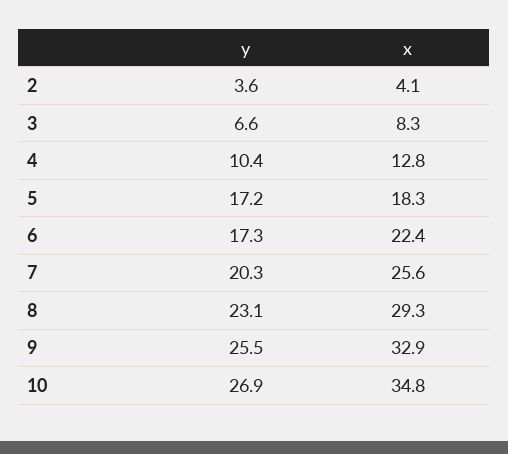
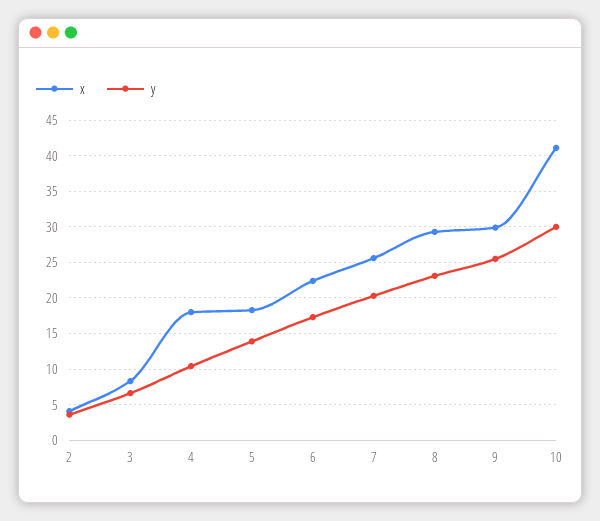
  {
    "y": {
      "2": 3.6,
      "3": 6.6,
      "4": 10.4,
-     "5": 17.2,
+     "5": 14,
      "6": 17.3,
      "7": 20.3,
      "8": 23.1,
      "9": 25.5,
-     "10": 26.9
+     "10": 30
    },
    "x": {
      "2": 4.1,
      "3": 8.3,
-     "4": 12.8,
+     "4": 18,
      "5": 18.3,
      "6": 22.4,
      "7": 25.6,
      "8": 29.3,
-     "9": 32.9,
+     "9": 30,
-     "10": 34.8
+     "10": 41
    }
  }

